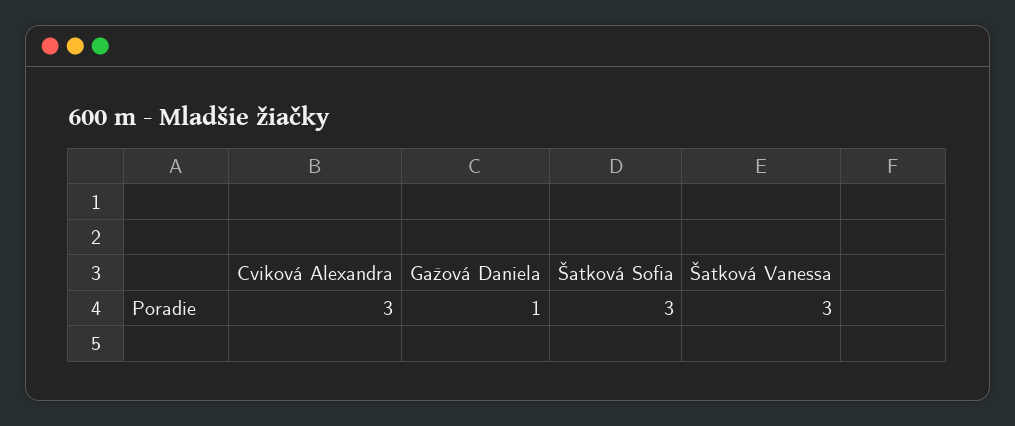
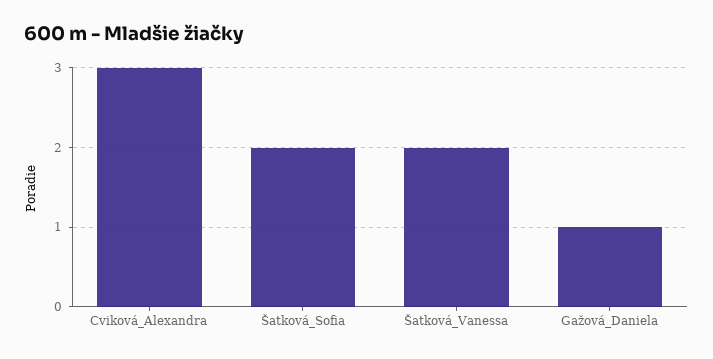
  {
    "Cviková Alexandra": 3,
    "Gažová Daniela": 1,
-   "Šatková Sofia": 3,
+   "Šatková Sofia": 2,
-   "Šatková Vanessa": 3
+   "Šatková Vanessa": 2
  }

